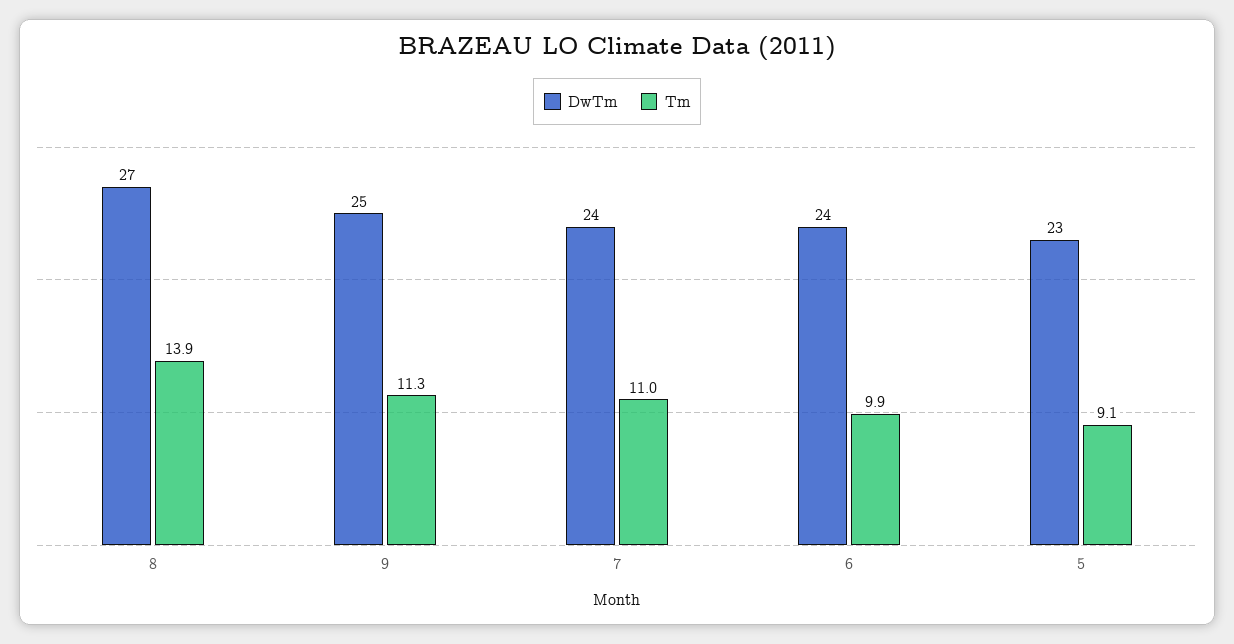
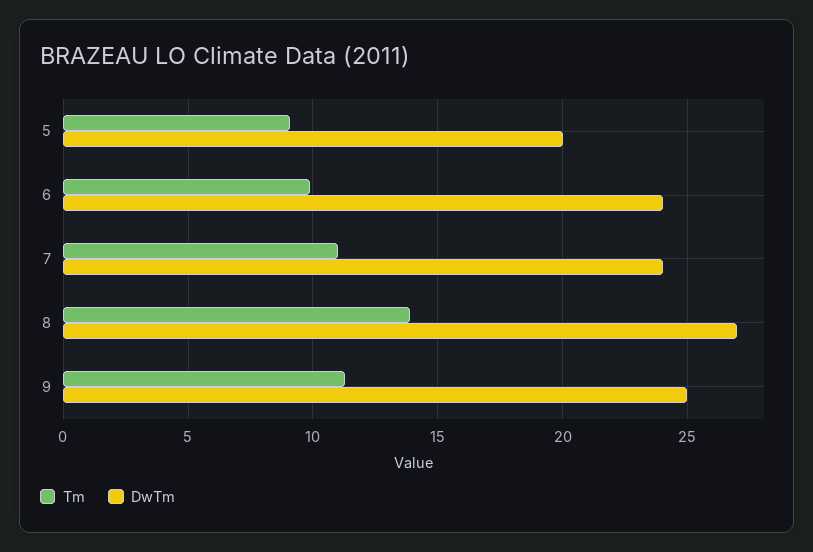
  {
    "DwTm": {
      "8": 27,
      "9": 25,
      "7": 24,
      "6": 24,
-     "5": 23
+     "5": 20
    },
    "Tm": {
      "8": 13.9,
      "9": 11.3,
      "7": 11,
      "6": 9.9,
      "5": 9.1
    }
  }

